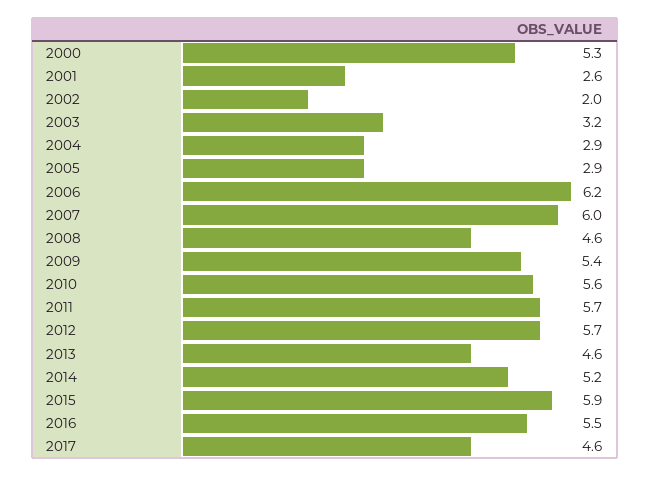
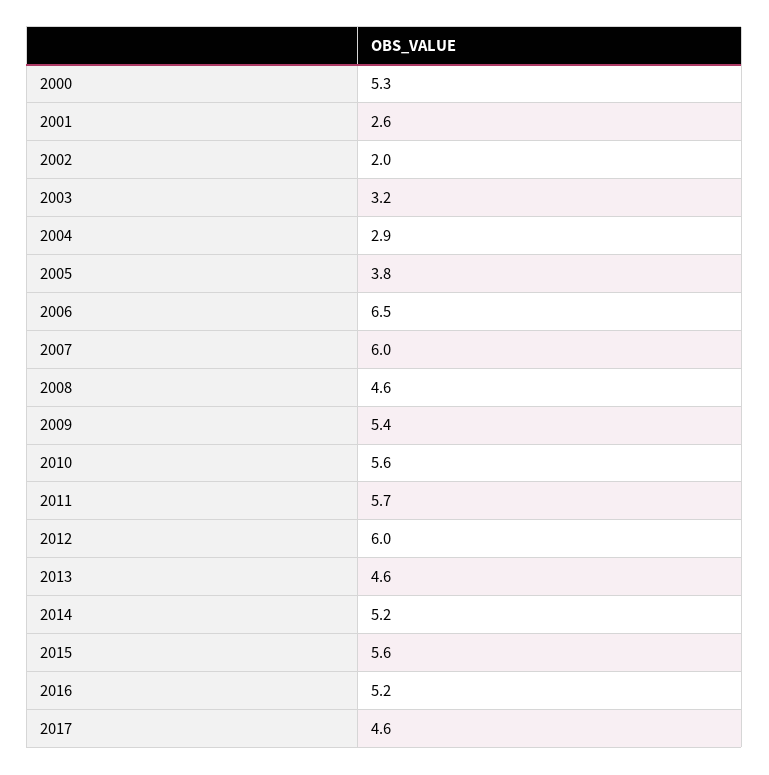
  {
    "2000": 5.3,
    "2001": 2.6,
    "2002": 2,
    "2003": 3.2,
    "2004": 2.9,
-   "2005": 2.9,
+   "2005": 3.8,
-   "2006": 6.2,
+   "2006": 6.5,
    "2007": 6,
    "2008": 4.6,
    "2009": 5.4,
    "2010": 5.6,
    "2011": 5.7,
-   "2012": 5.7,
+   "2012": 6,
    "2013": 4.6,
    "2014": 5.2,
-   "2015": 5.9,
+   "2015": 5.6,
-   "2016": 5.5,
+   "2016": 5.2,
    "2017": 4.6
  }

